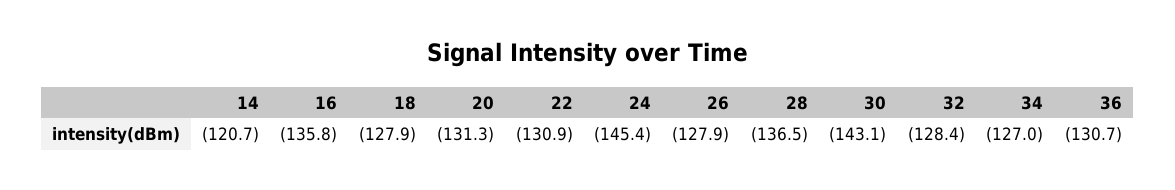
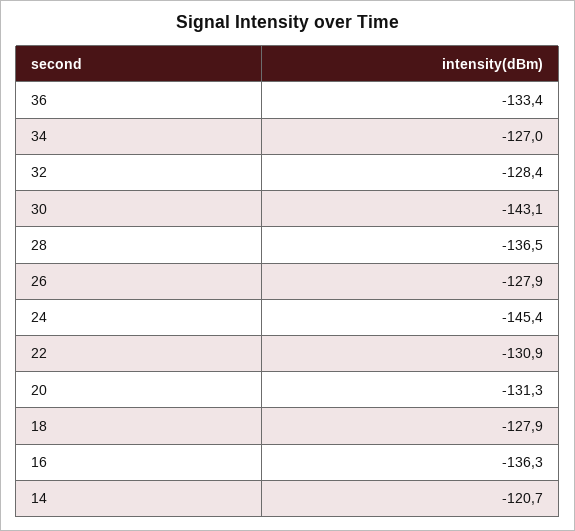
  {
    "14": -120.7,
-   "16": -135.8,
+   "16": -136.3,
    "18": -127.9,
    "20": -131.3,
    "22": -130.9,
    "24": -145.4,
    "26": -127.9,
    "28": -136.5,
    "30": -143.1,
    "32": -128.4,
    "34": -127,
-   "36": -130.7
+   "36": -133.4
  }

